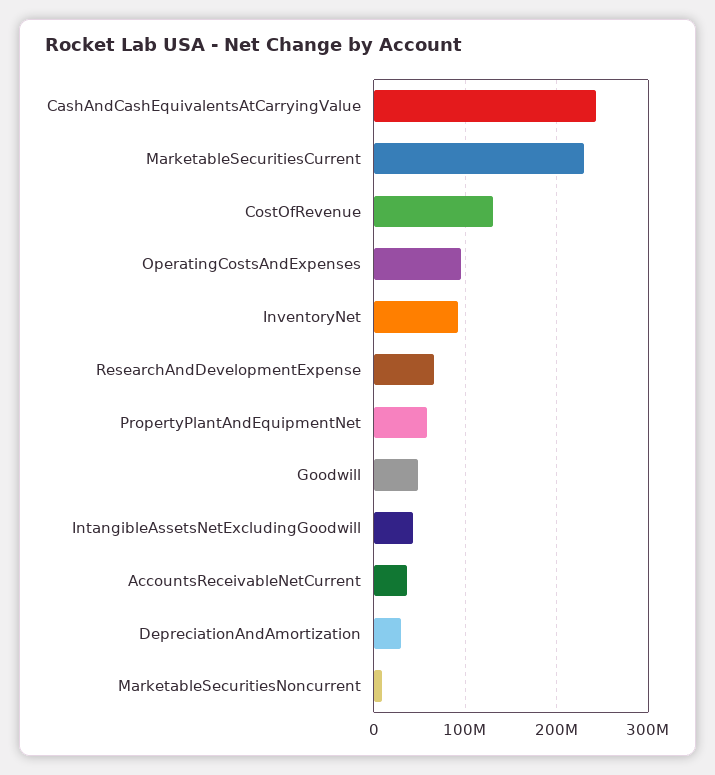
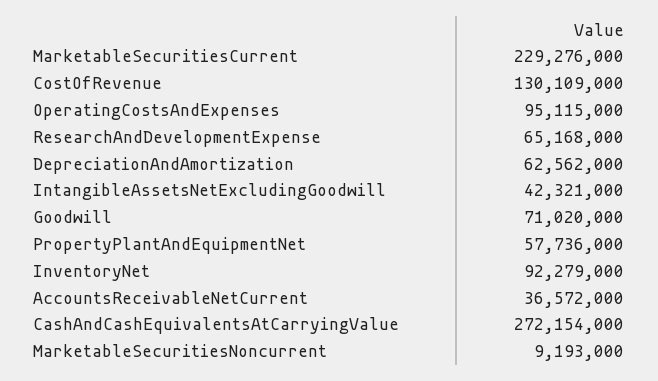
  {
-   "CashAndCashEquivalentsAtCarryingValue": 240000000,
+   "CashAndCashEquivalentsAtCarryingValue": 272154000,
    "MarketableSecuritiesCurrent": 229276000,
    "CostOfRevenue": 130109000,
    "OperatingCostsAndExpenses": 95115000,
    "InventoryNet": 92279000,
    "ResearchAndDevelopmentExpense": 65168000,
    "PropertyPlantAndEquipmentNet": 57736000,
-   "Goodwill": 50000000,
+   "Goodwill": 71020000,
    "IntangibleAssetsNetExcludingGoodwill": 42321000,
    "AccountsReceivableNetCurrent": 36572000,
-   "DepreciationAndAmortization": 30000000,
+   "DepreciationAndAmortization": 62562000,
    "MarketableSecuritiesNoncurrent": 9193000
  }

